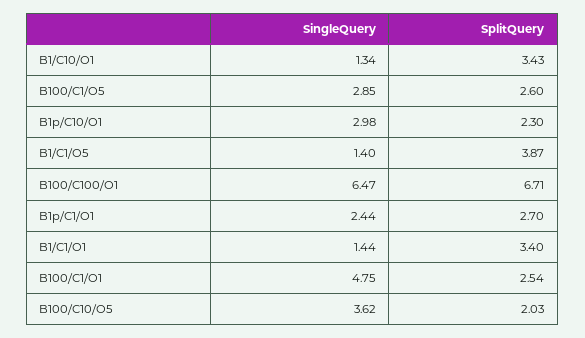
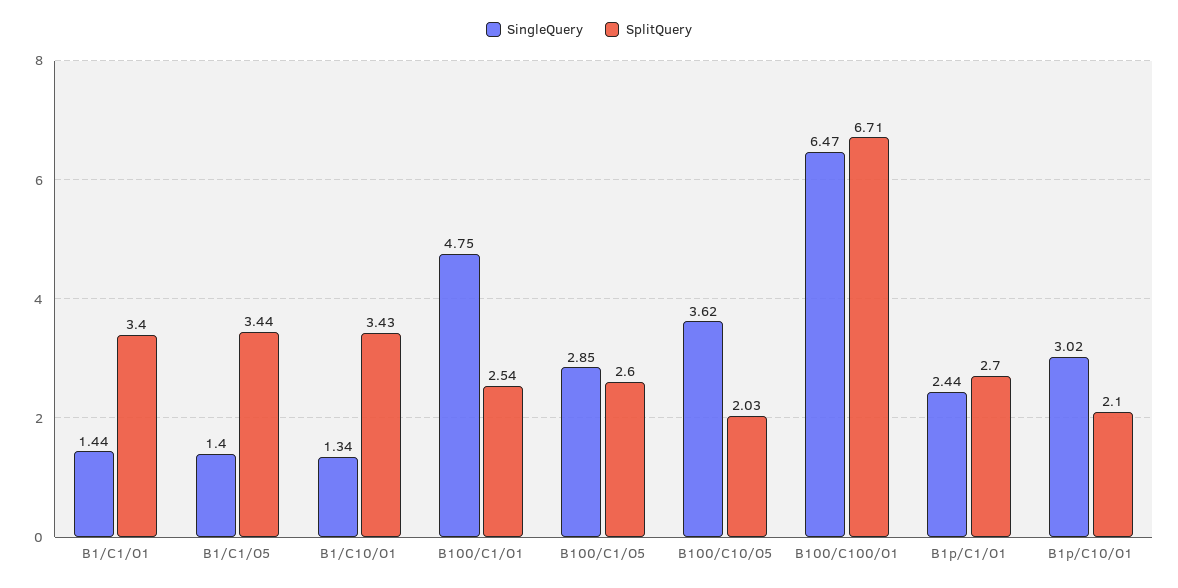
  {
    "SingleQuery": {
      "B1/C10/O1": 1.34,
      "B100/C1/O5": 2.85,
-     "B1p/C10/O1": 2.98,
+     "B1p/C10/O1": 3.02,
      "B1/C1/O5": 1.4,
      "B100/C100/O1": 6.47,
      "B1p/C1/O1": 2.44,
      "B1/C1/O1": 1.44,
      "B100/C1/O1": 4.75,
      "B100/C10/O5": 3.62
    },
    "SplitQuery": {
      "B1/C10/O1": 3.43,
      "B100/C1/O5": 2.6,
-     "B1p/C10/O1": 2.3,
+     "B1p/C10/O1": 2.1,
-     "B1/C1/O5": 3.87,
+     "B1/C1/O5": 3.44,
      "B100/C100/O1": 6.71,
      "B1p/C1/O1": 2.7,
      "B1/C1/O1": 3.4,
      "B100/C1/O1": 2.54,
      "B100/C10/O5": 2.03
    }
  }

